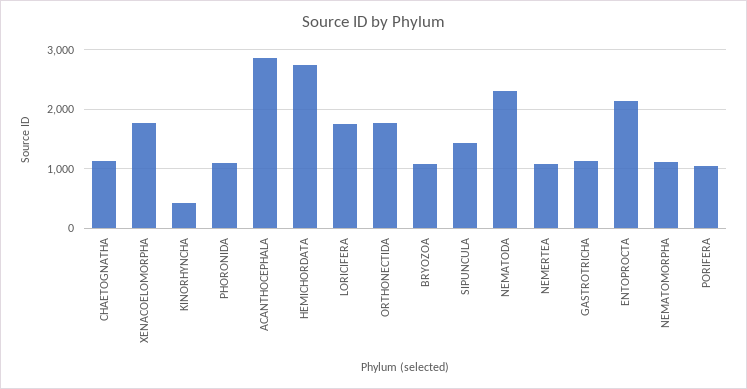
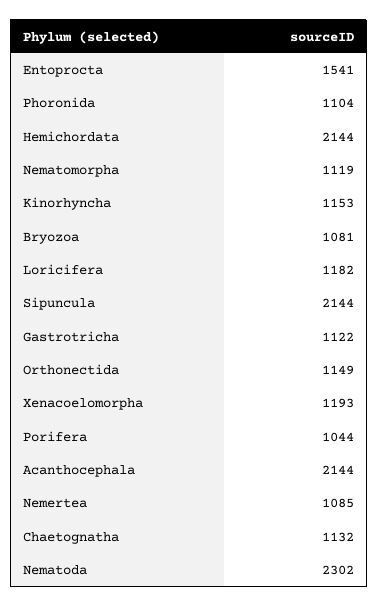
  {
    "CHAETOGNATHA": 1132,
-   "XENACOELOMORPHA": 1800,
+   "XENACOELOMORPHA": 1193,
-   "KINORHYNCHA": 400,
+   "KINORHYNCHA": 1153,
    "PHORONIDA": 1104,
-   "ACANTHOCEPHALA": 2800,
+   "ACANTHOCEPHALA": 2144,
-   "HEMICHORDATA": 2800,
+   "HEMICHORDATA": 2144,
-   "LORICIFERA": 1800,
+   "LORICIFERA": 1182,
-   "ORTHONECTIDA": 1800,
+   "ORTHONECTIDA": 1149,
    "BRYOZOA": 1081,
-   "SIPUNCULA": 1400,
+   "SIPUNCULA": 2144,
    "NEMATODA": 2302,
    "NEMERTEA": 1085,
    "GASTROTRICHA": 1122,
-   "ENTOPROCTA": 2200,
+   "ENTOPROCTA": 1541,
    "NEMATOMORPHA": 1119,
    "PORIFERA": 1044
  }

